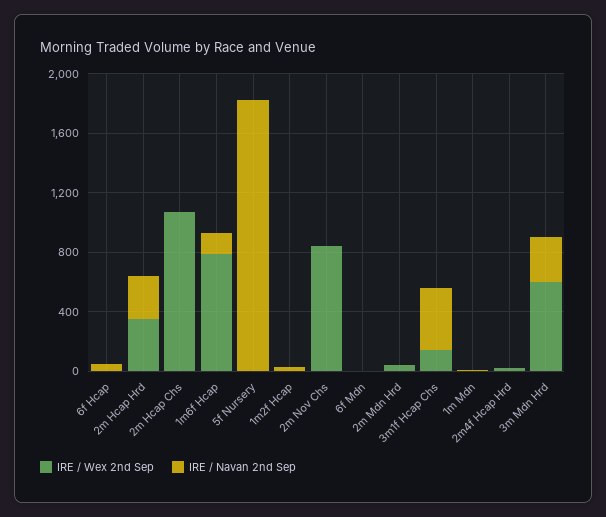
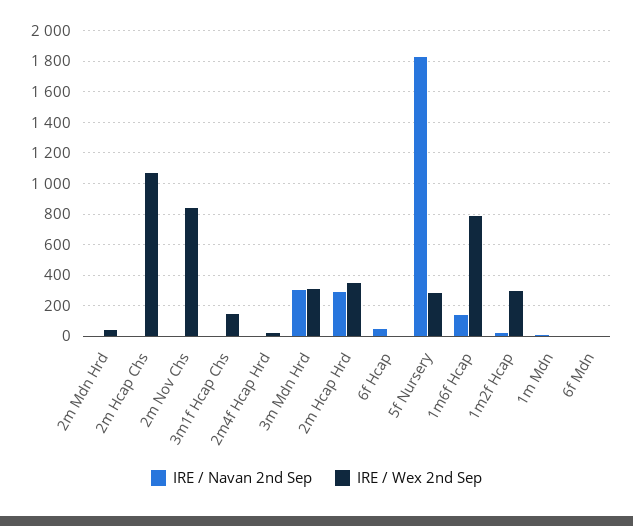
  {
    "IRE / Wex 2nd Sep": {
      "6f Hcap": 0,
      "2m Hcap Hrd": 350,
      "2m Hcap Chs": 1050,
      "1m6f Hcap": 800,
-     "5f Nursery": 0,
+     "5f Nursery": 300,
-     "1m2f Hcap": 0,
+     "1m2f Hcap": 300,
      "2m Nov Chs": 850,
      "6f Mdn": 0,
      "2m Mdn Hrd": 50,
      "3m1f Hcap Chs": 150,
      "1m Mdn": 0,
      "2m4f Hcap Hrd": 0,
-     "3m Mdn Hrd": 600
+     "3m Mdn Hrd": 300
    },
    "IRE / Navan 2nd Sep": {
      "6f Hcap": 50,
      "2m Hcap Hrd": 300,
      "2m Hcap Chs": 0,
      "1m6f Hcap": 150,
      "5f Nursery": 1850,
      "1m2f Hcap": 0,
      "2m Nov Chs": 0,
      "6f Mdn": 0,
      "2m Mdn Hrd": 0,
-     "3m1f Hcap Chs": 400,
+     "3m1f Hcap Chs": 0,
      "1m Mdn": 0,
      "2m4f Hcap Hrd": 0,
      "3m Mdn Hrd": 300
    }
  }

